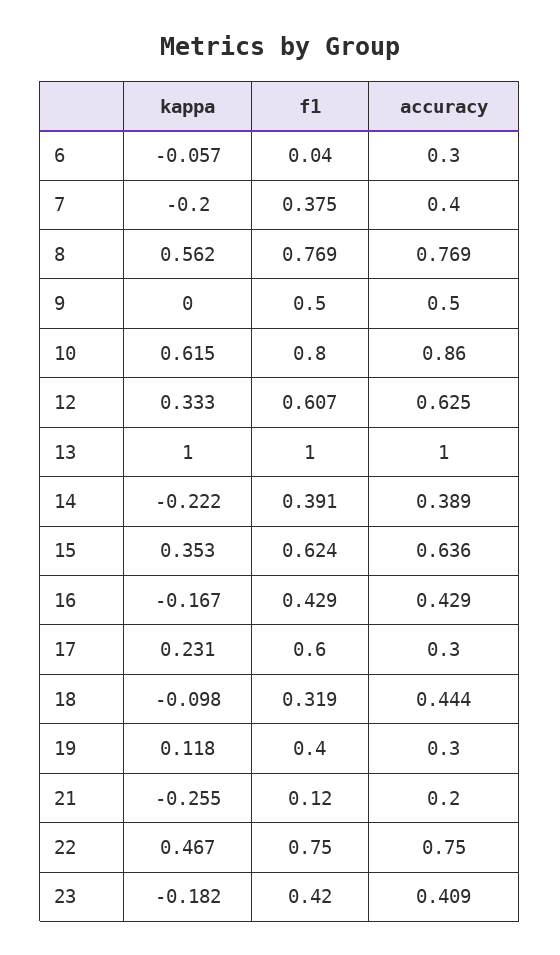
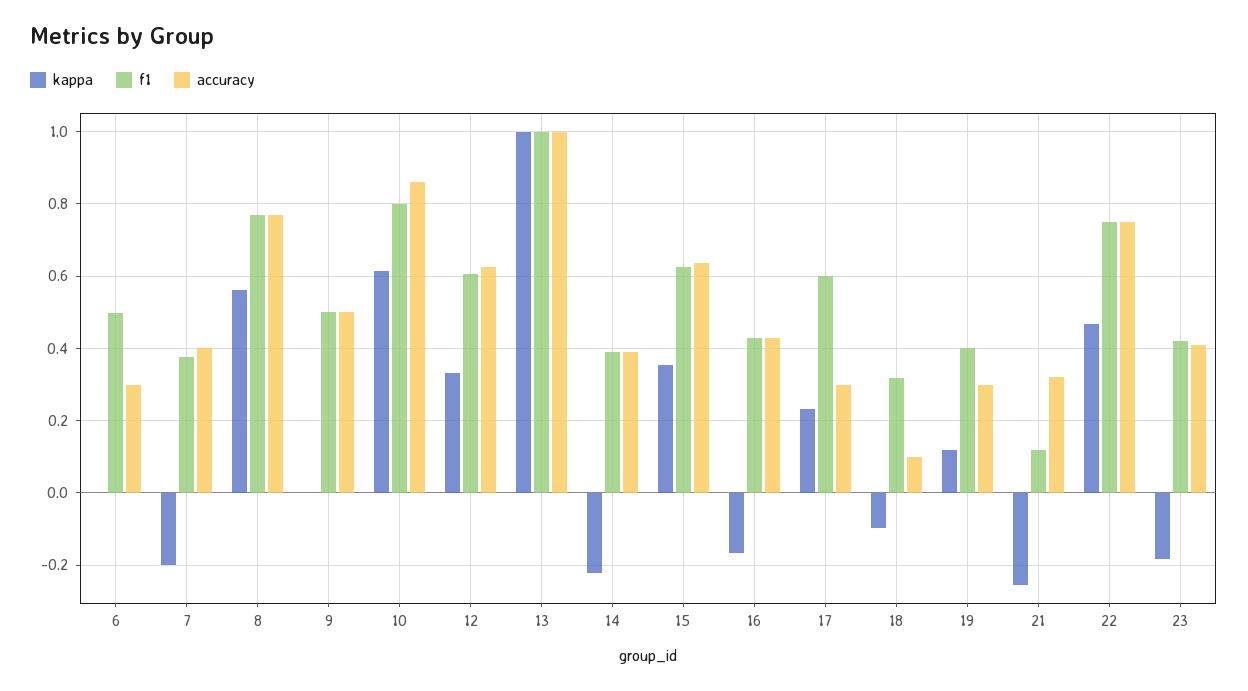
  {
    "kappa": {
-     "6": -0.057,
+     "6": 0,
      "7": -0.2,
      "8": 0.562,
      "9": 0,
      "10": 0.615,
      "12": 0.333,
      "13": 1,
      "14": -0.222,
      "15": 0.353,
      "16": -0.167,
      "17": 0.231,
      "18": -0.098,
      "19": 0.118,
      "21": -0.255,
      "22": 0.467,
      "23": -0.182
    },
    "f1": {
-     "6": 0.04,
+     "6": 0.5,
      "7": 0.375,
      "8": 0.769,
      "9": 0.5,
      "10": 0.8,
      "12": 0.607,
      "13": 1,
      "14": 0.391,
      "15": 0.624,
      "16": 0.429,
      "17": 0.6,
      "18": 0.319,
      "19": 0.4,
      "21": 0.12,
      "22": 0.75,
      "23": 0.42
    },
    "accuracy": {
      "6": 0.3,
      "7": 0.4,
      "8": 0.769,
      "9": 0.5,
      "10": 0.86,
      "12": 0.625,
      "13": 1,
      "14": 0.389,
      "15": 0.636,
      "16": 0.429,
      "17": 0.3,
-     "18": 0.444,
+     "18": 0.1,
      "19": 0.3,
-     "21": 0.2,
+     "21": 0.32,
      "22": 0.75,
      "23": 0.409
    }
  }

